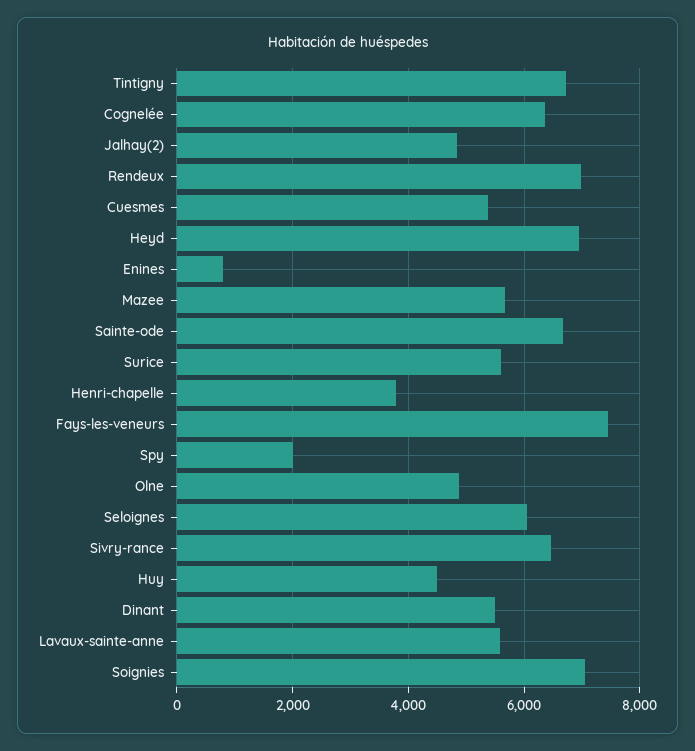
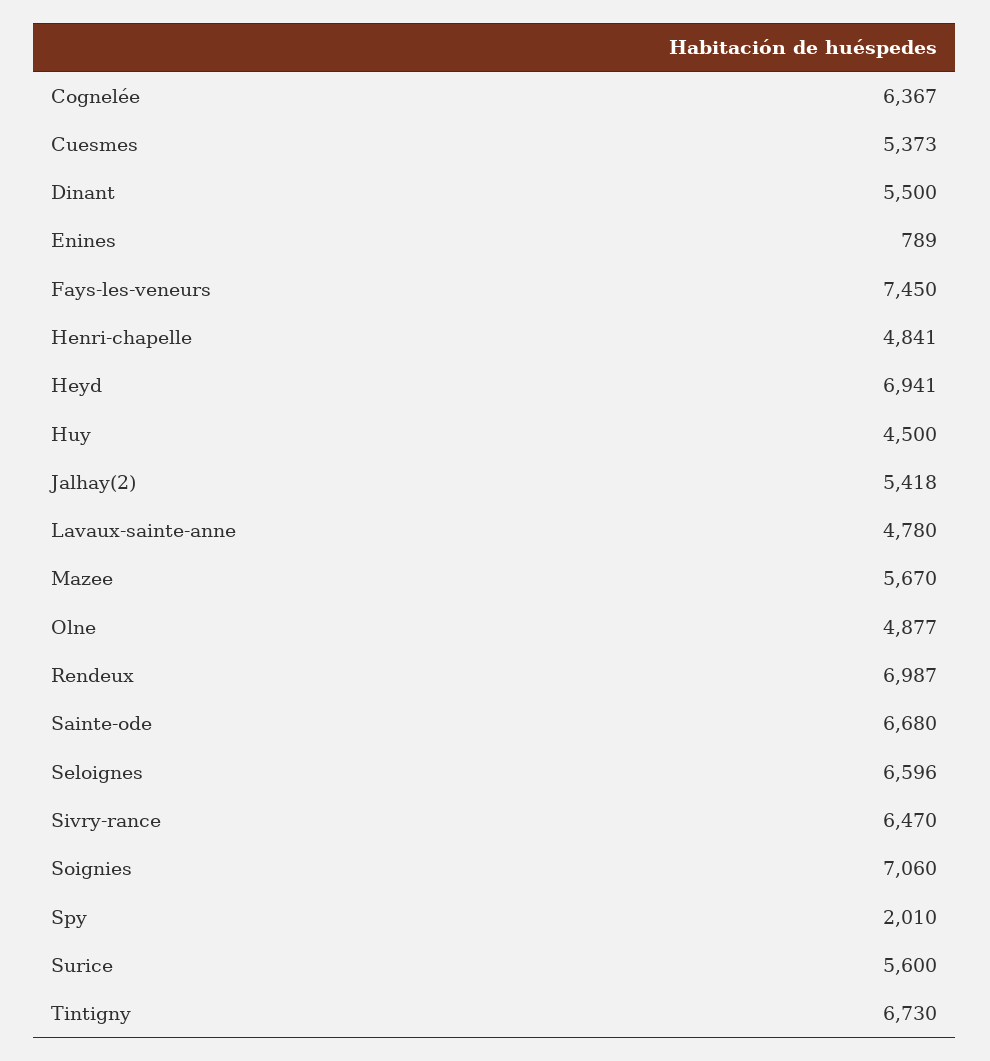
  {
    "Tintigny": 6730,
    "Cognelée": 6367,
-   "Jalhay(2)": 4800,
+   "Jalhay(2)": 5418,
    "Rendeux": 6987,
    "Cuesmes": 5373,
    "Heyd": 6941,
    "Enines": 789,
    "Mazee": 5670,
    "Sainte-ode": 6680,
    "Surice": 5600,
-   "Henri-chapelle": 3800,
+   "Henri-chapelle": 4841,
    "Fays-les-veneurs": 7450,
    "Spy": 2010,
    "Olne": 4877,
-   "Seloignes": 6000,
+   "Seloignes": 6596,
    "Sivry-rance": 6470,
    "Huy": 4500,
    "Dinant": 5500,
-   "Lavaux-sainte-anne": 5600,
+   "Lavaux-sainte-anne": 4780,
    "Soignies": 7060
  }

